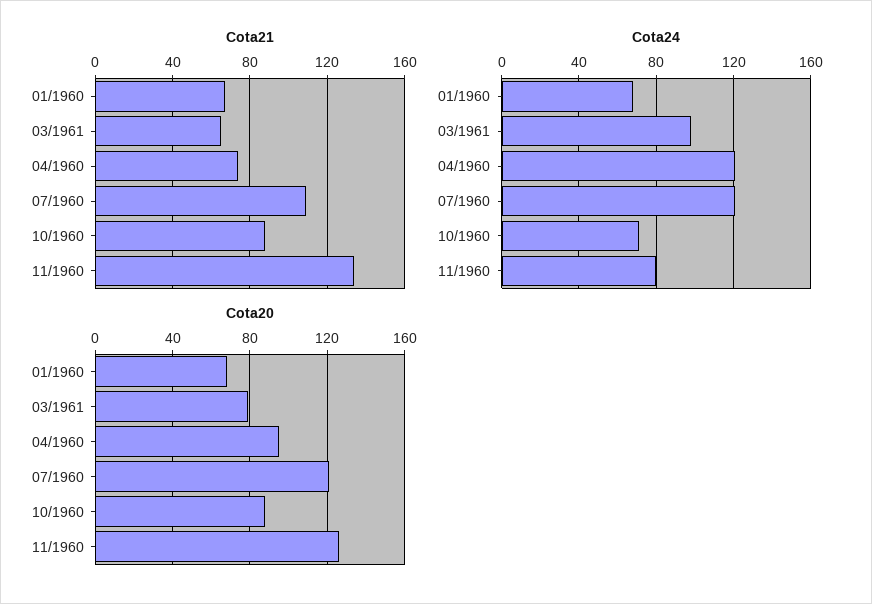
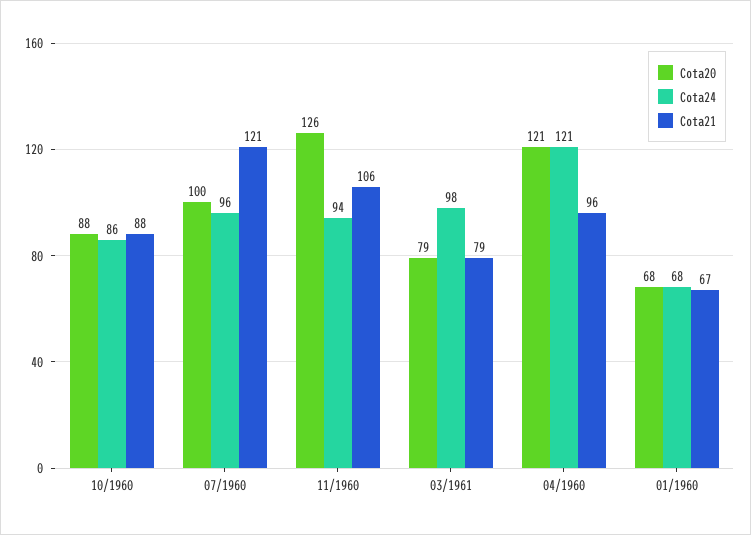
  {
    "Cota21": {
      "01/1960": 67,
-     "03/1961": 65,
+     "03/1961": 79,
-     "04/1960": 75,
+     "04/1960": 96,
-     "07/1960": 110,
+     "07/1960": 121,
      "10/1960": 88,
-     "11/1960": 135
+     "11/1960": 106
    },
    "Cota24": {
      "01/1960": 68,
      "03/1961": 98,
      "04/1960": 121,
-     "07/1960": 120,
+     "07/1960": 96,
-     "10/1960": 70,
+     "10/1960": 86,
-     "11/1960": 80
+     "11/1960": 94
    },
    "Cota20": {
      "01/1960": 68,
      "03/1961": 79,
-     "04/1960": 95,
+     "04/1960": 121,
-     "07/1960": 120,
+     "07/1960": 100,
      "10/1960": 88,
      "11/1960": 126
    }
  }

